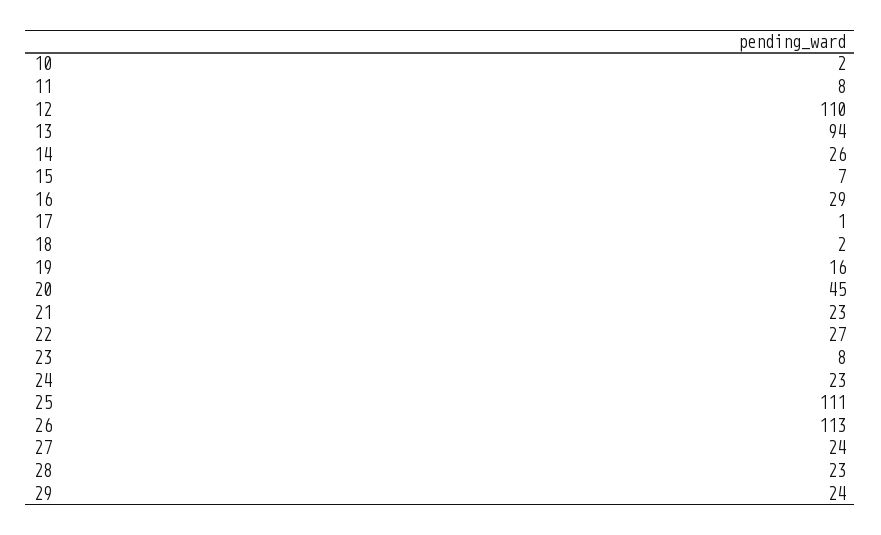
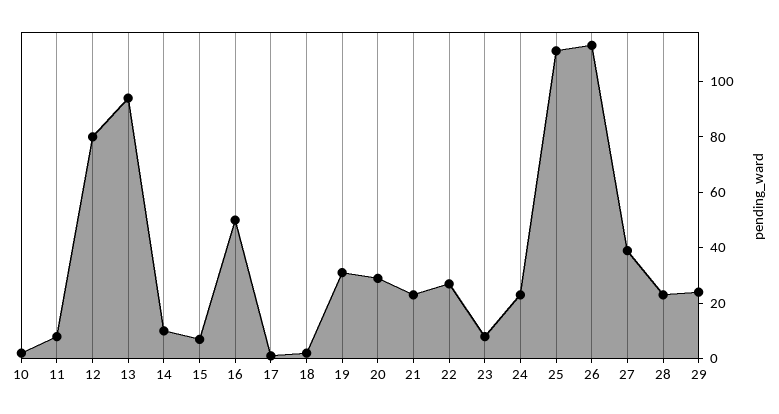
  {
    "10": 2,
    "11": 8,
-   "12": 110,
+   "12": 80,
    "13": 94,
-   "14": 26,
+   "14": 10,
    "15": 7,
-   "16": 29,
+   "16": 50,
    "17": 1,
    "18": 2,
-   "19": 16,
+   "19": 30,
-   "20": 45,
+   "20": 30,
    "21": 23,
    "22": 27,
    "23": 8,
    "24": 23,
    "25": 111,
    "26": 113,
-   "27": 24,
+   "27": 40,
    "28": 23,
    "29": 24
  }

